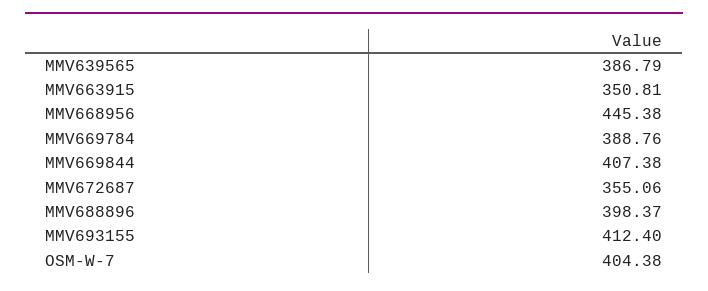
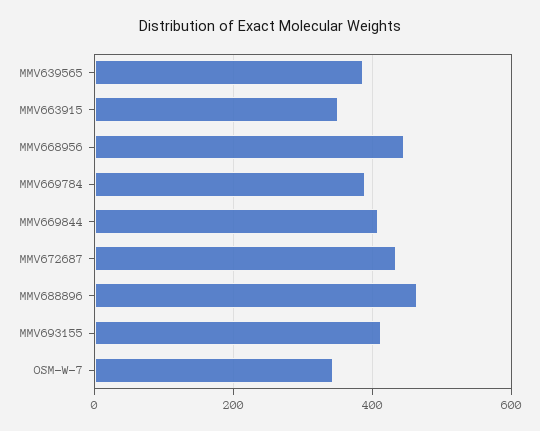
  {
    "MMV639565": 386.79,
    "MMV663915": 350.81,
    "MMV668956": 445.38,
    "MMV669784": 388.76,
    "MMV669844": 407.38,
-   "MMV672687": 355.06,
+   "MMV672687": 440,
-   "MMV688896": 398.37,
+   "MMV688896": 460,
    "MMV693155": 412.4,
-   "OSM-W-7": 404.38
+   "OSM-W-7": 340
  }

